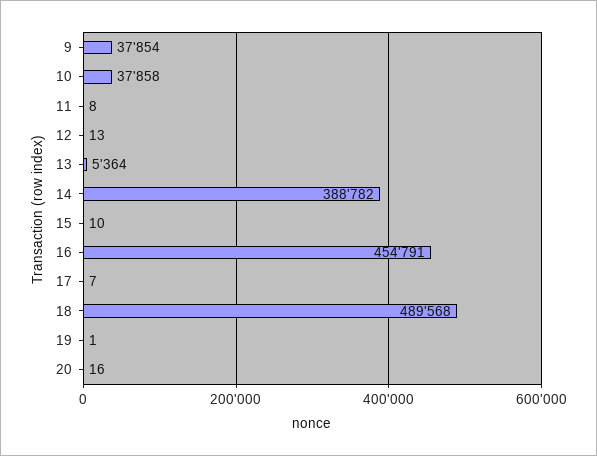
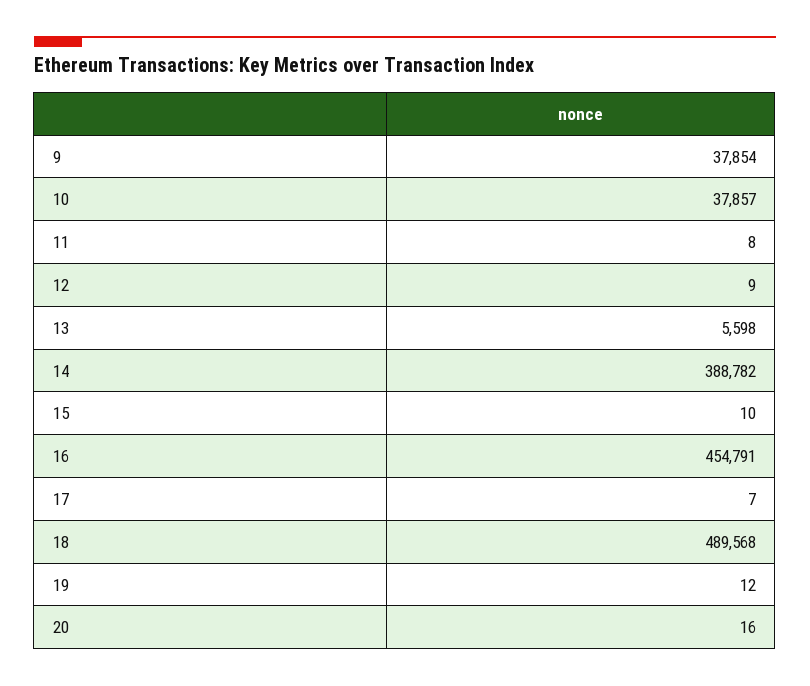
  {
    "9": 37854,
-   "10": 37858,
+   "10": 37857,
    "11": 8,
-   "12": 13,
+   "12": 9,
-   "13": 5364,
+   "13": 5598,
    "14": 388782,
    "15": 10,
    "16": 454791,
    "17": 7,
    "18": 489568,
-   "19": 1,
+   "19": 12,
    "20": 16
  }

